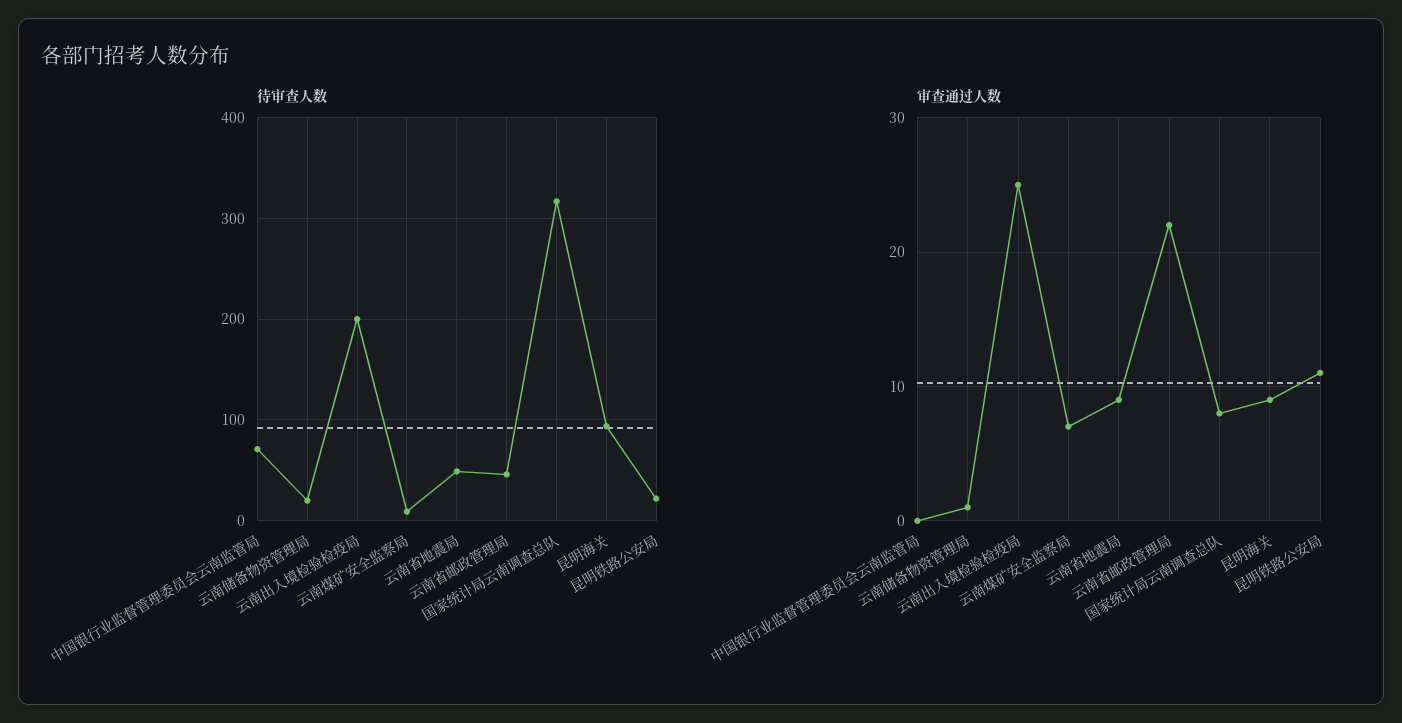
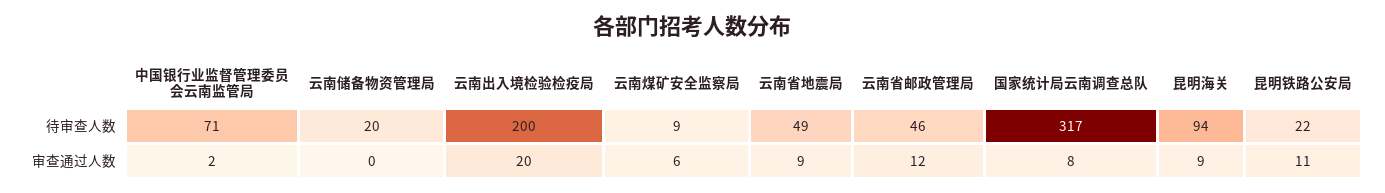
  {
    "待审查人数": {
      "中国银行业监督管理委员会云南监管局": 71,
      "云南储备物资管理局": 20,
      "云南出入境检验检疫局": 200,
      "云南煤矿安全监察局": 9,
      "云南省地震局": 49,
      "云南省邮政管理局": 46,
      "国家统计局云南调查总队": 317,
      "昆明海关": 94,
      "昆明铁路公安局": 22
    },
    "审查通过人数": {
-     "中国银行业监督管理委员会云南监管局": 0,
+     "中国银行业监督管理委员会云南监管局": 2,
-     "云南储备物资管理局": 1,
+     "云南储备物资管理局": 0,
-     "云南出入境检验检疫局": 25,
+     "云南出入境检验检疫局": 20,
-     "云南煤矿安全监察局": 7,
+     "云南煤矿安全监察局": 6,
      "云南省地震局": 9,
-     "云南省邮政管理局": 22,
+     "云南省邮政管理局": 12,
      "国家统计局云南调查总队": 8,
      "昆明海关": 9,
      "昆明铁路公安局": 11
    }
  }

